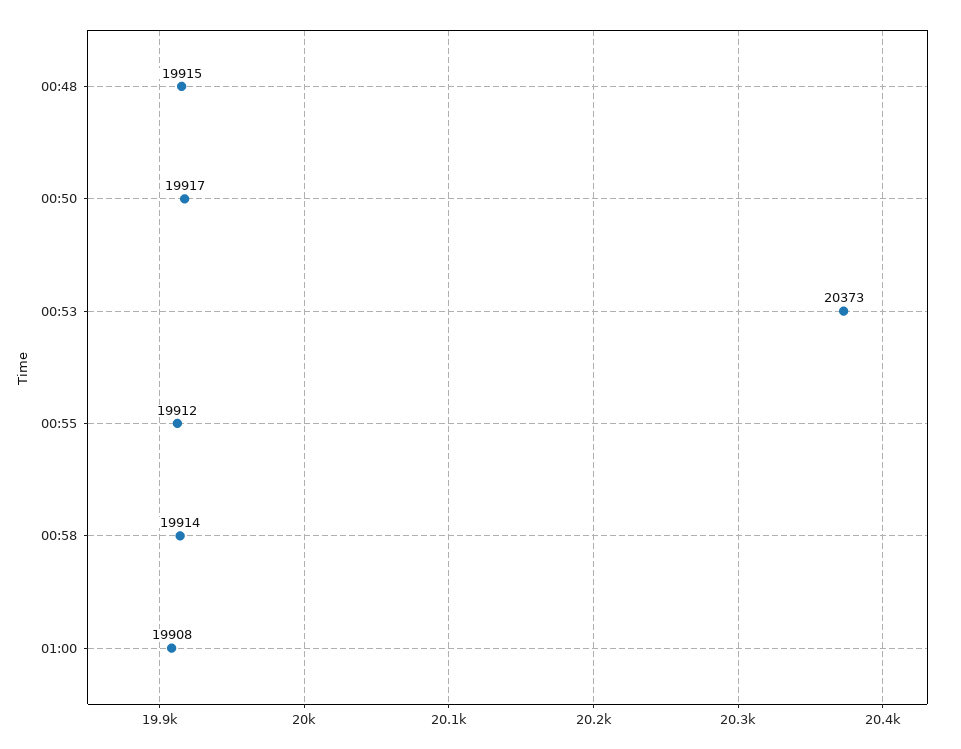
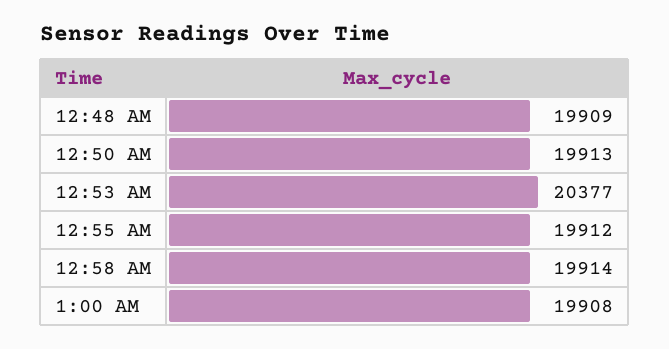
  {
-   "00:48": 19915,
+   "00:48": 19909,
-   "00:50": 19917,
+   "00:50": 19913,
-   "00:53": 20373,
+   "00:53": 20377,
    "00:55": 19912,
    "00:58": 19914,
    "01:00": 19908
  }

